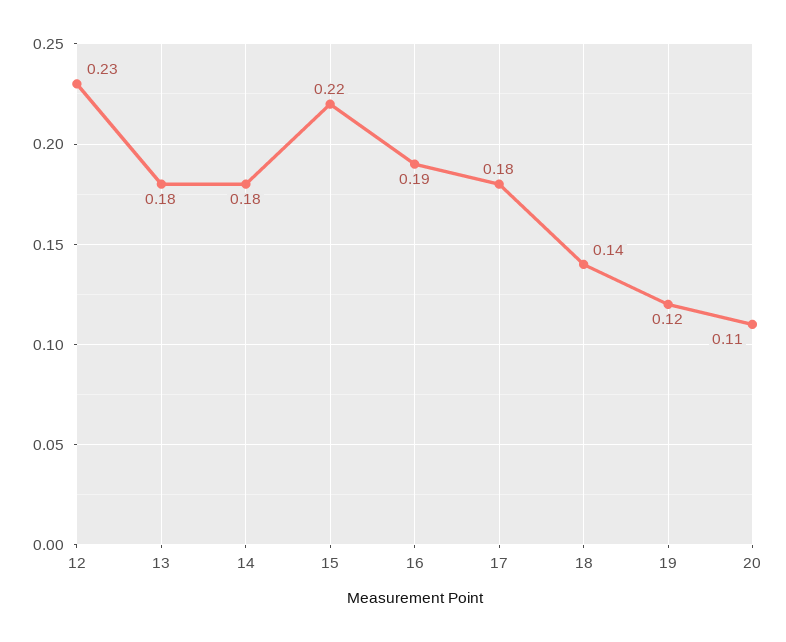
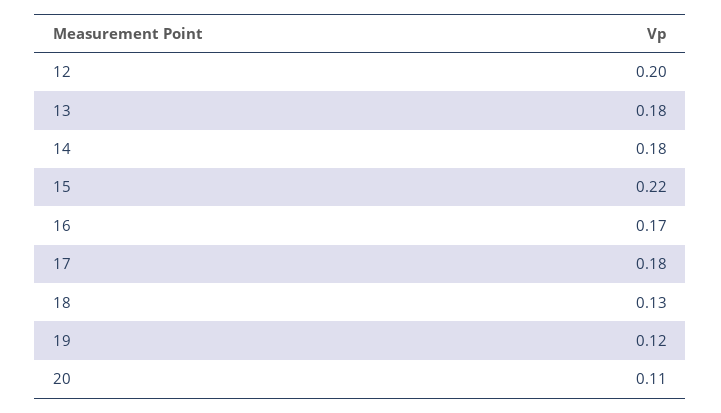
  {
-   "12": 0.23,
+   "12": 0.2,
    "13": 0.18,
    "14": 0.18,
    "15": 0.22,
-   "16": 0.19,
+   "16": 0.17,
    "17": 0.18,
-   "18": 0.14,
+   "18": 0.13,
    "19": 0.12,
    "20": 0.11
  }

